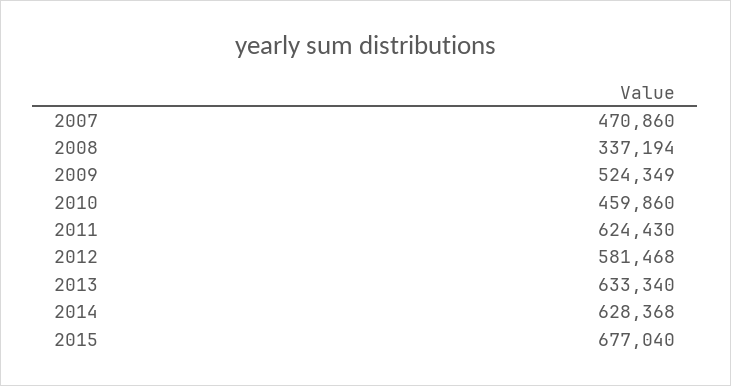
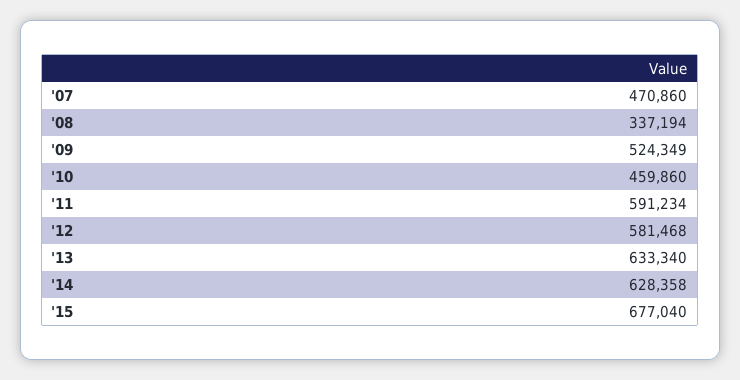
  {
    "2007": 470860,
    "2008": 337194,
    "2009": 524349,
    "2010": 459860,
-   "2011": 624430,
+   "2011": 591234,
    "2012": 581468,
    "2013": 633340,
-   "2014": 628368,
+   "2014": 628358,
    "2015": 677040
  }

